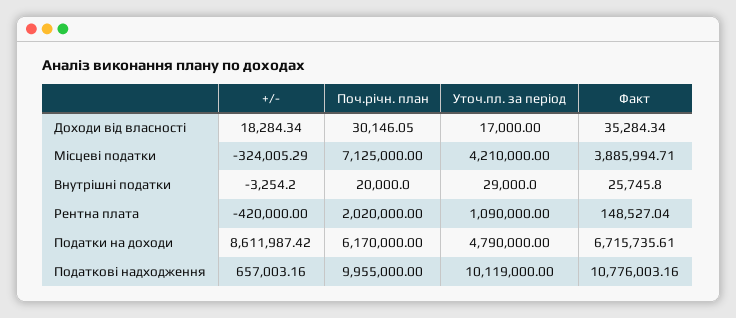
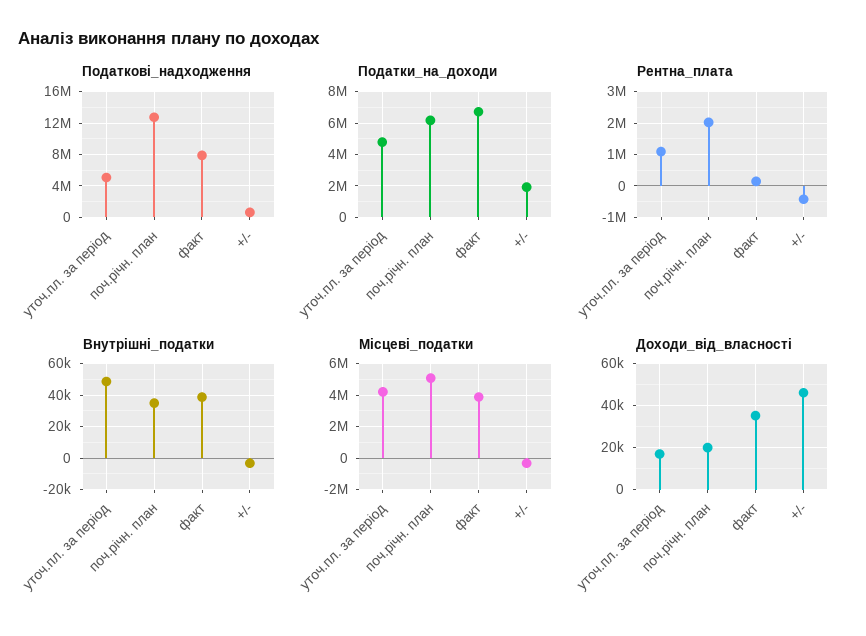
  {
    "Доходи від власності": {
-     "+/-": 18284.34,
+     "+/-": 45000,
-     "Поч.річн. план": 30146.05,
+     "Поч.річн. план": 20000,
      "Уточ.пл. за період": 17000,
      "Факт": 35284.34
    },
    "Місцеві податки": {
      "+/-": -324005.29,
-     "Поч.річн. план": 7125000,
+     "Поч.річн. план": 5000000,
      "Уточ.пл. за період": 4210000,
      "Факт": 3885994.71
    },
    "Внутрішні податки": {
      "+/-": -3254.2,
-     "Поч.річн. план": 20000,
+     "Поч.річн. план": 35000,
-     "Уточ.пл. за період": 29000,
+     "Уточ.пл. за період": 50000,
-     "Факт": 25745.8
+     "Факт": 40000
    },
    "Рентна плата": {
      "+/-": -420000,
      "Поч.річн. план": 2020000,
      "Уточ.пл. за період": 1090000,
      "Факт": 148527.04
    },
    "Податки на доходи": {
-     "+/-": 8611987.42,
+     "+/-": 2000000,
      "Поч.річн. план": 6170000,
      "Уточ.пл. за період": 4790000,
      "Факт": 6715735.61
    },
    "Податкові надходження": {
      "+/-": 657003.16,
-     "Поч.річн. план": 9955000,
+     "Поч.річн. план": 13000000,
-     "Уточ.пл. за період": 10119000,
+     "Уточ.пл. за період": 5000000,
-     "Факт": 10776003.16
+     "Факт": 8000000
    }
  }

